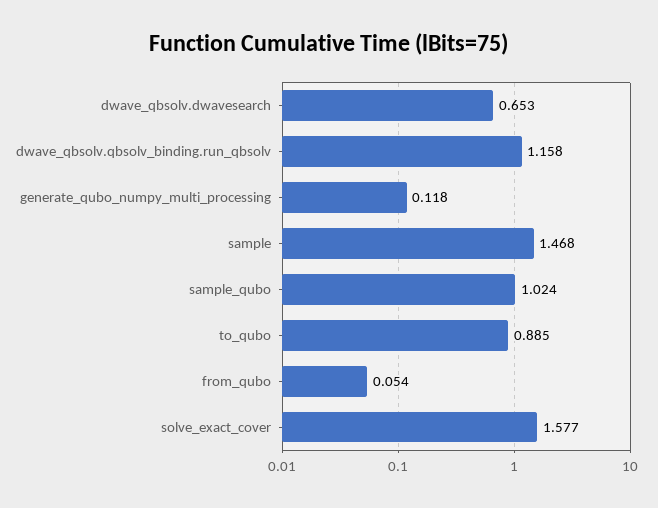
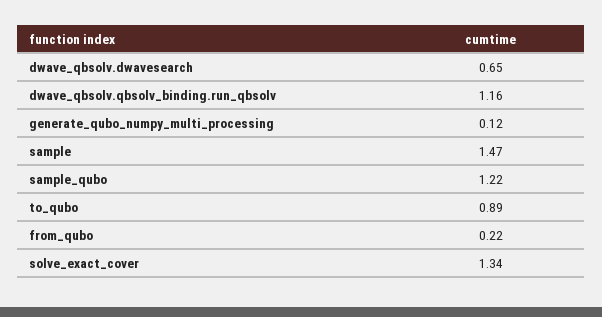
  {
    "dwave_qbsolv.dwavesearch": 0.653,
    "dwave_qbsolv.qbsolv_binding.run_qbsolv": 1.158,
    "generate_qubo_numpy_multi_processing": 0.118,
    "sample": 1.468,
-   "sample_qubo": 1.024,
+   "sample_qubo": 1.22,
    "to_qubo": 0.885,
-   "from_qubo": 0.054,
+   "from_qubo": 0.22,
-   "solve_exact_cover": 1.577
+   "solve_exact_cover": 1.34
  }

